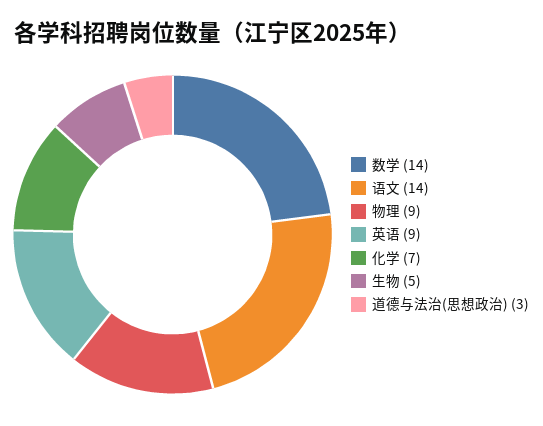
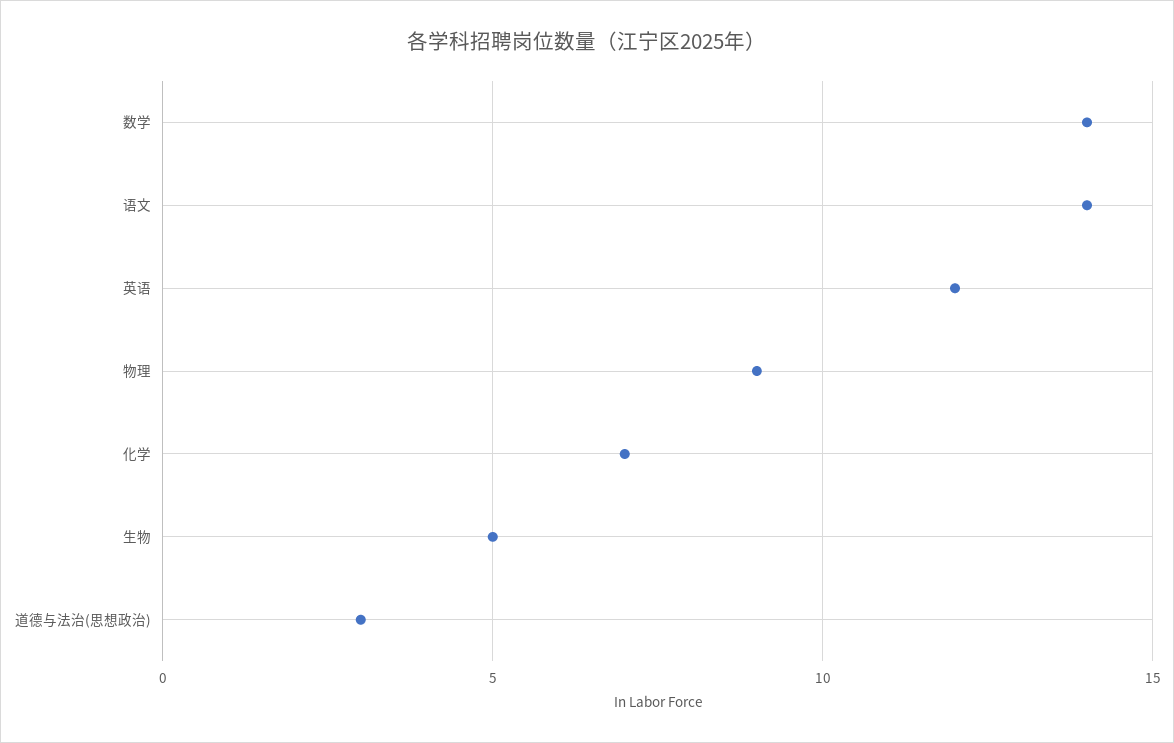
  {
    "数学": 14,
    "语文": 14,
    "物理": 9,
-   "英语": 9,
+   "英语": 12,
    "化学": 7,
    "生物": 5,
    "道德与法治(思想政治)": 3
  }

